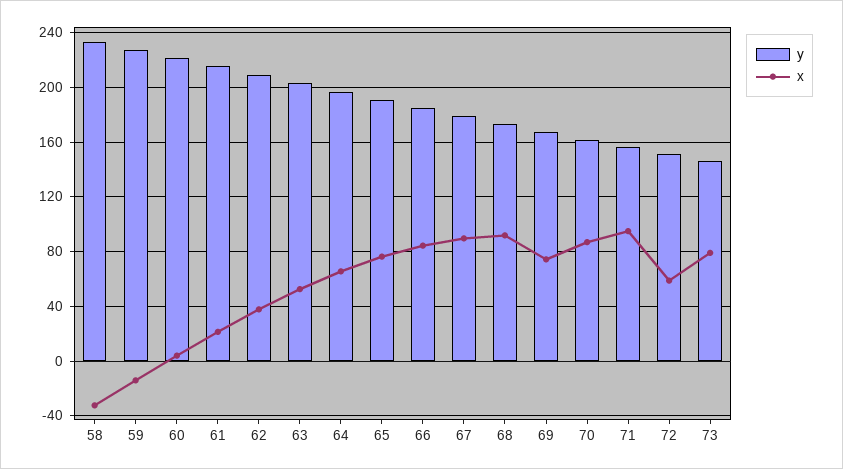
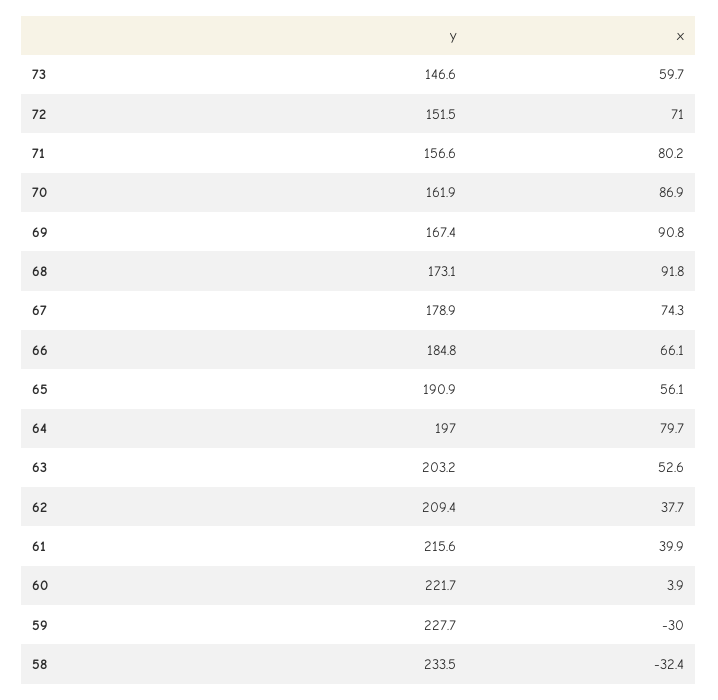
  {
    "y": {
      "58": 233.5,
      "59": 227.7,
      "60": 221.7,
      "61": 215.6,
      "62": 209.4,
      "63": 203.2,
      "64": 197,
      "65": 190.9,
      "66": 184.8,
      "67": 178.9,
      "68": 173.1,
      "69": 167.4,
      "70": 161.9,
      "71": 156.6,
      "72": 151.5,
      "73": 146.6
    },
    "x": {
      "58": -32.4,
-     "59": -15,
+     "59": -30,
      "60": 3.9,
-     "61": 20,
+     "61": 39.9,
      "62": 37.7,
      "63": 52.6,
-     "64": 65,
+     "64": 79.7,
-     "65": 75,
+     "65": 56.1,
-     "66": 85,
+     "66": 66.1,
-     "67": 90,
+     "67": 74.3,
      "68": 91.8,
-     "69": 75,
+     "69": 90.8,
      "70": 86.9,
-     "71": 95,
+     "71": 80.2,
-     "72": 60,
+     "72": 71,
-     "73": 80
+     "73": 59.7
    }
  }

